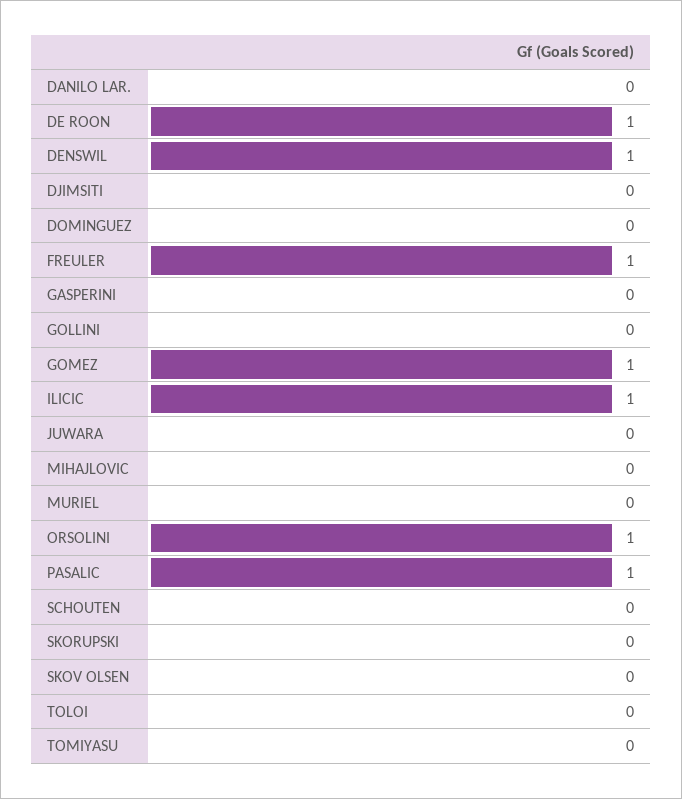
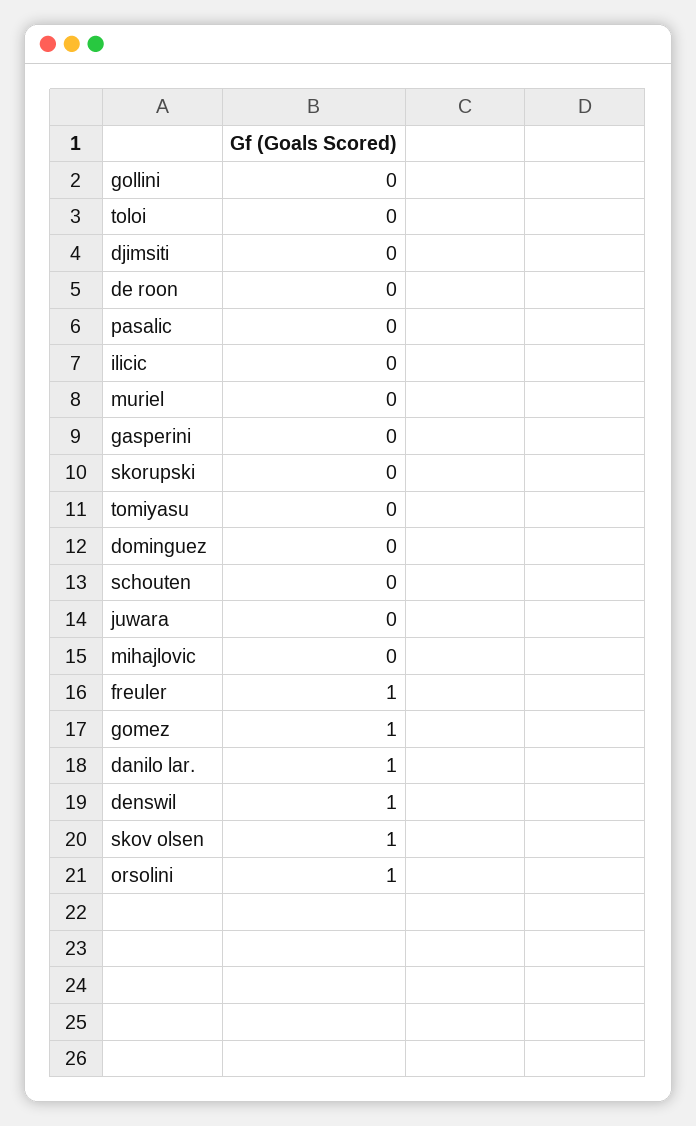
  {
-   "DANILO LAR.": 0,
+   "DANILO LAR.": 1,
-   "DE ROON": 1,
+   "DE ROON": 0,
    "DENSWIL": 1,
    "DJIMSITI": 0,
    "DOMINGUEZ": 0,
    "FREULER": 1,
    "GASPERINI": 0,
    "GOLLINI": 0,
    "GOMEZ": 1,
-   "ILICIC": 1,
+   "ILICIC": 0,
    "JUWARA": 0,
    "MIHAJLOVIC": 0,
    "MURIEL": 0,
    "ORSOLINI": 1,
-   "PASALIC": 1,
+   "PASALIC": 0,
    "SCHOUTEN": 0,
    "SKORUPSKI": 0,
-   "SKOV OLSEN": 0,
+   "SKOV OLSEN": 1,
    "TOLOI": 0,
    "TOMIYASU": 0
  }

